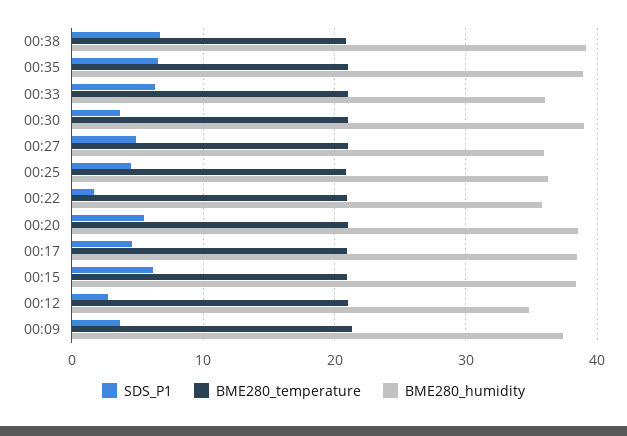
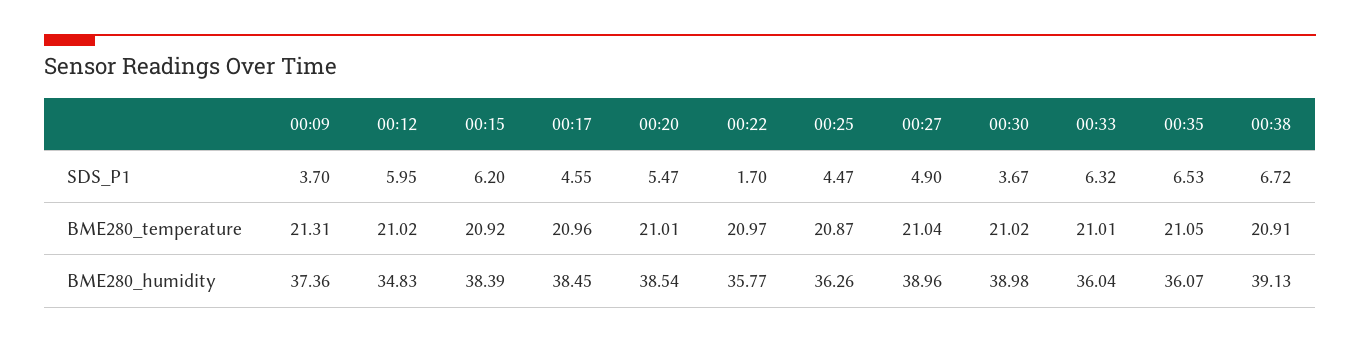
  {
    "SDS_P1": {
      "00:38": 6.72,
      "00:35": 6.53,
      "00:33": 6.32,
      "00:30": 3.67,
      "00:27": 4.9,
      "00:25": 4.47,
      "00:22": 1.7,
      "00:20": 5.47,
      "00:17": 4.55,
      "00:15": 6.2,
-     "00:12": 3,
+     "00:12": 5.95,
      "00:09": 3.7
    },
    "BME280_temperature": {
      "00:38": 20.91,
      "00:35": 21.05,
      "00:33": 21.01,
      "00:30": 21.02,
      "00:27": 21.04,
      "00:25": 20.87,
      "00:22": 20.97,
      "00:20": 21.01,
      "00:17": 20.96,
      "00:15": 20.92,
      "00:12": 21.02,
      "00:09": 21.31
    },
    "BME280_humidity": {
      "00:38": 39.13,
-     "00:35": 39,
+     "00:35": 36.07,
      "00:33": 36.04,
      "00:30": 38.98,
-     "00:27": 36,
+     "00:27": 38.96,
      "00:25": 36.26,
      "00:22": 35.77,
      "00:20": 38.54,
      "00:17": 38.45,
      "00:15": 38.39,
      "00:12": 34.83,
      "00:09": 37.36
    }
  }

